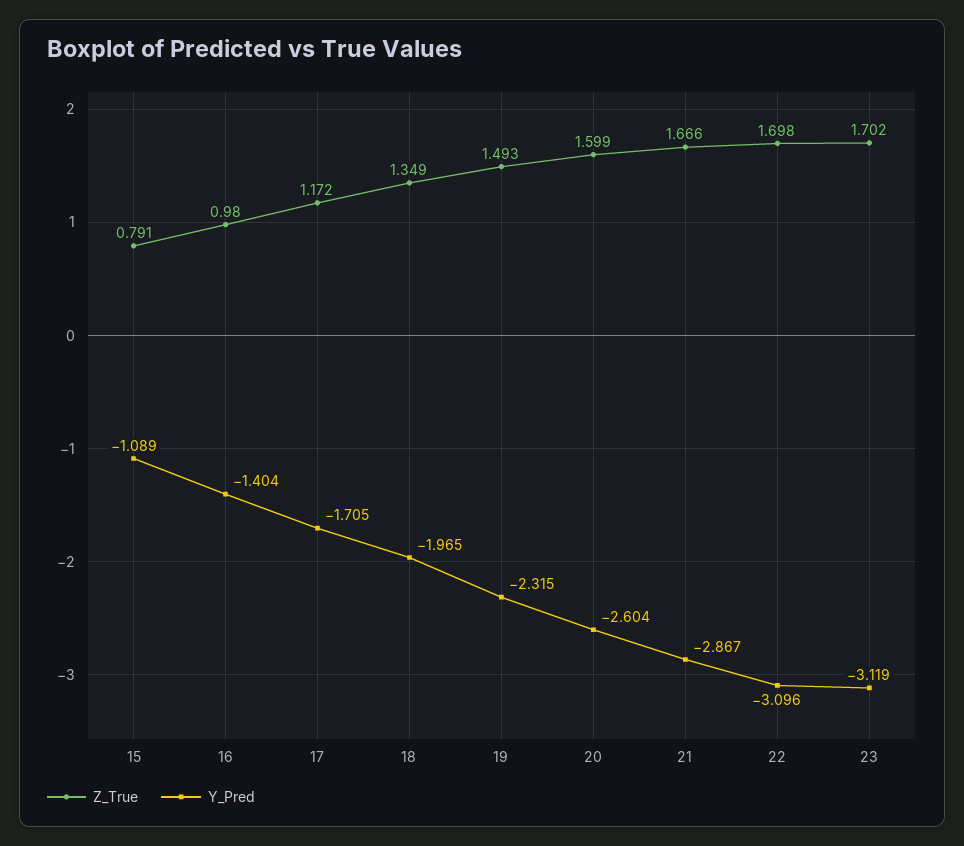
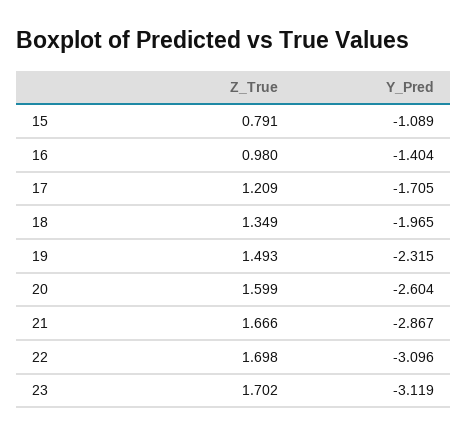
  {
    "Z_True": {
      "15": 0.791,
      "16": 0.98,
-     "17": 1.172,
+     "17": 1.209,
      "18": 1.349,
      "19": 1.493,
      "20": 1.599,
      "21": 1.666,
      "22": 1.698,
      "23": 1.702
    },
    "Y_Pred": {
      "15": -1.089,
      "16": -1.404,
      "17": -1.705,
      "18": -1.965,
      "19": -2.315,
      "20": -2.604,
      "21": -2.867,
      "22": -3.096,
      "23": -3.119
    }
  }

